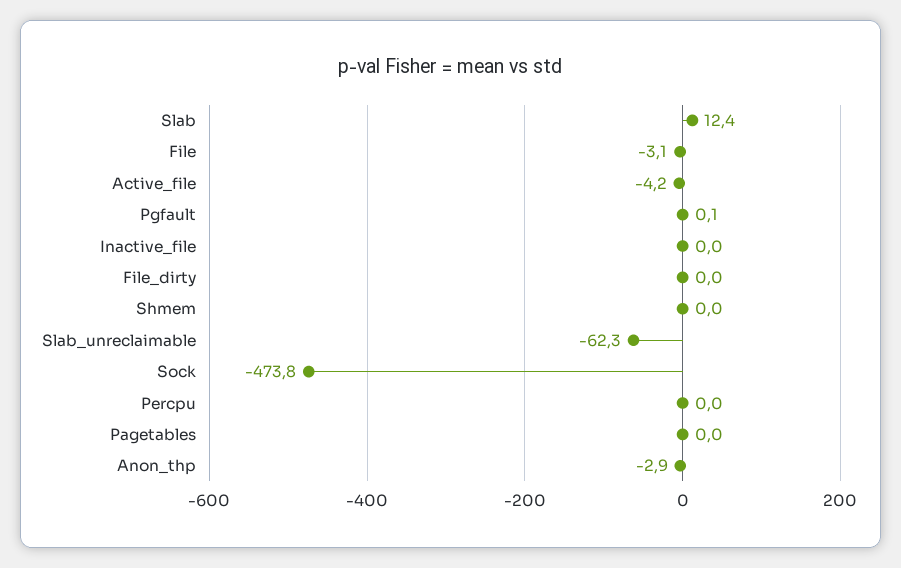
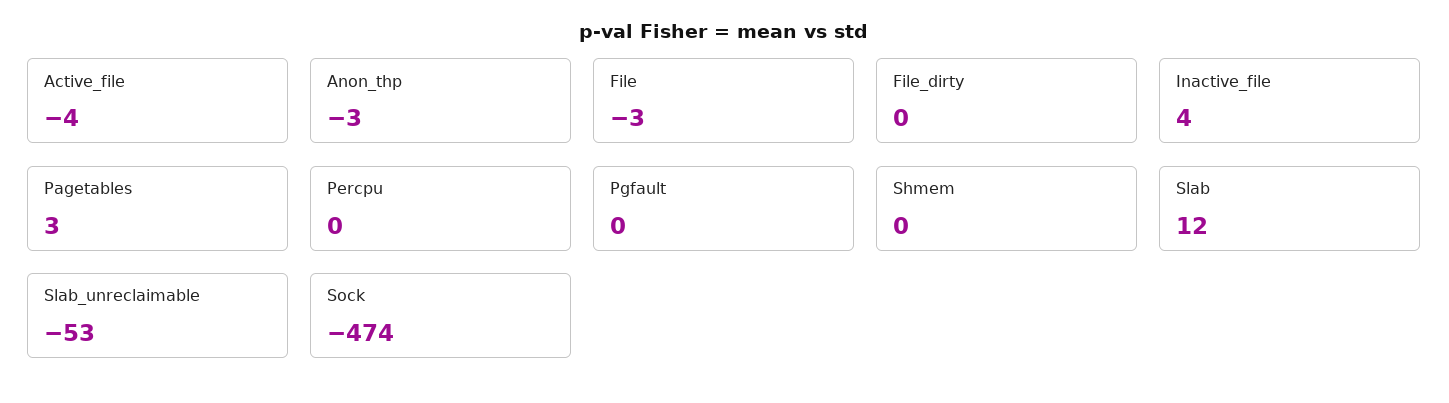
  {
    "Slab": 12.4,
    "File": -3.1,
    "Active_file": -4.2,
    "Pgfault": 0.1,
-   "Inactive_file": 0,
+   "Inactive_file": 4,
    "File_dirty": 0,
    "Shmem": 0,
-   "Slab_unreclaimable": -62.3,
+   "Slab_unreclaimable": -53,
    "Sock": -473.8,
    "Percpu": 0,
-   "Pagetables": 0,
+   "Pagetables": 3,
    "Anon_thp": -2.9
  }

